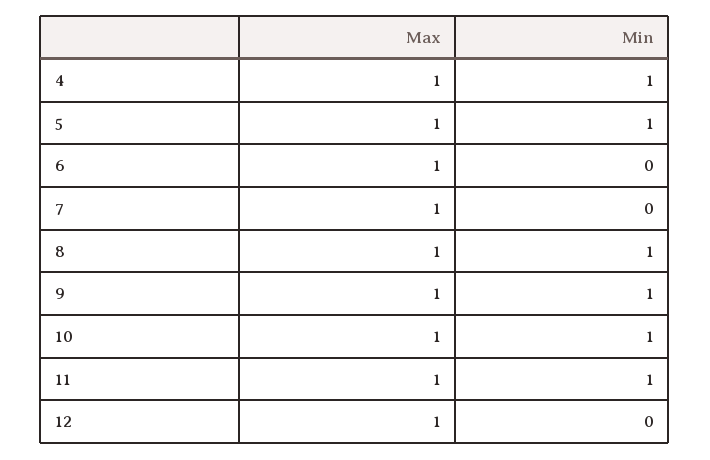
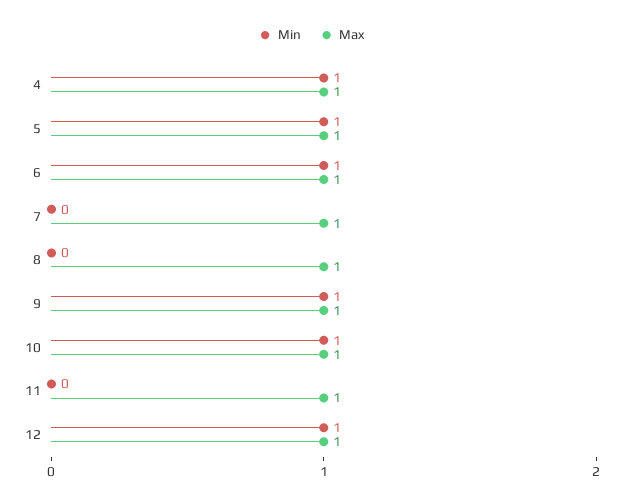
  {
    "Max": {
      "4": 1,
      "5": 1,
      "6": 1,
      "7": 1,
      "8": 1,
      "9": 1,
      "10": 1,
      "11": 1,
      "12": 1
    },
    "Min": {
      "4": 1,
      "5": 1,
-     "6": 0,
+     "6": 1,
      "7": 0,
-     "8": 1,
+     "8": 0,
      "9": 1,
      "10": 1,
-     "11": 1,
+     "11": 0,
-     "12": 0
+     "12": 1
    }
  }

